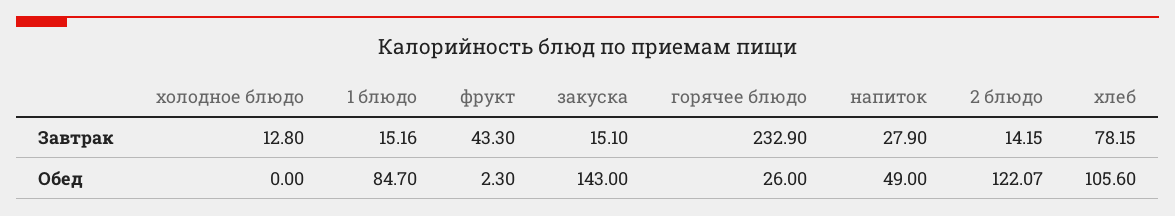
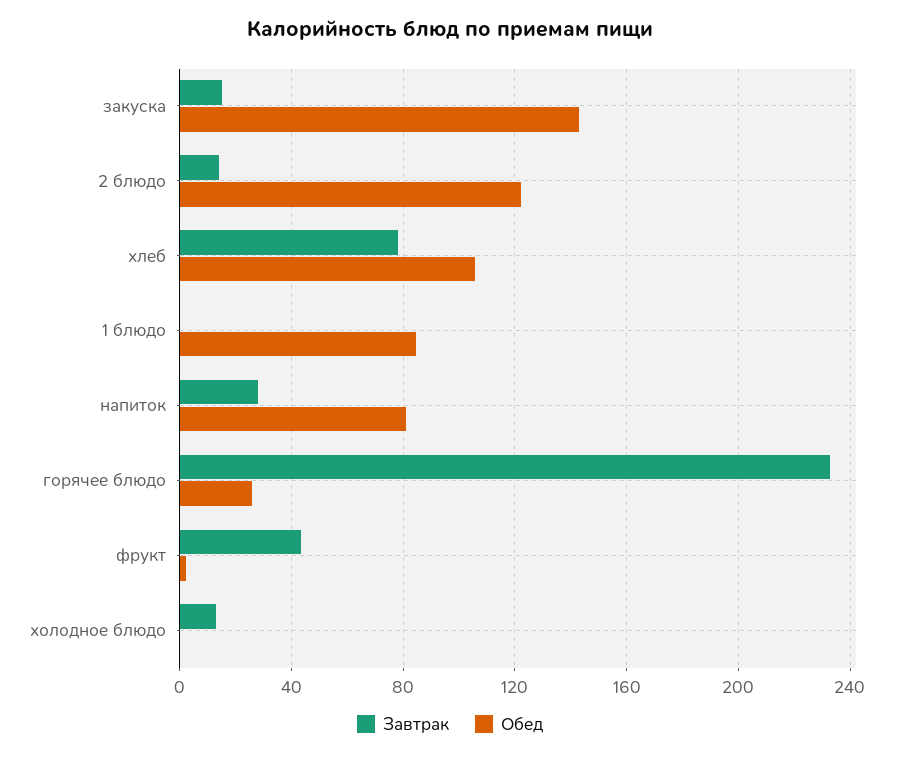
  {
    "Завтрак": {
      "холодное блюдо": 12.8,
-     "1 блюдо": 15.16,
+     "1 блюдо": 0,
      "фрукт": 43.3,
      "закуска": 15.1,
      "горячее блюдо": 232.9,
      "напиток": 27.9,
      "2 блюдо": 14.15,
      "хлеб": 78.15
    },
    "Обед": {
      "холодное блюдо": 0,
      "1 блюдо": 84.7,
      "фрукт": 2.3,
      "закуска": 143,
      "горячее блюдо": 26,
-     "напиток": 49,
+     "напиток": 80,
      "2 блюдо": 122.07,
      "хлеб": 105.6
    }
  }

